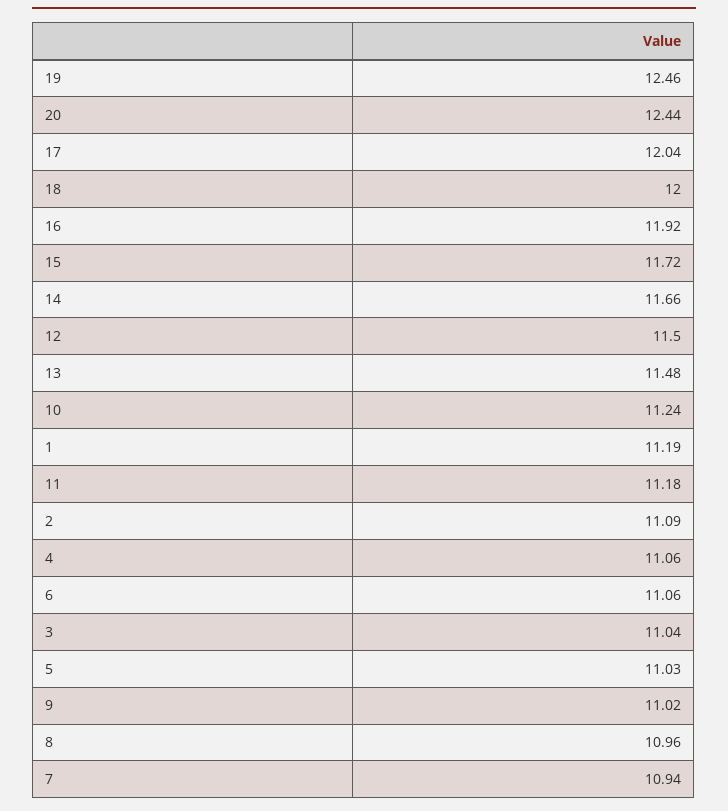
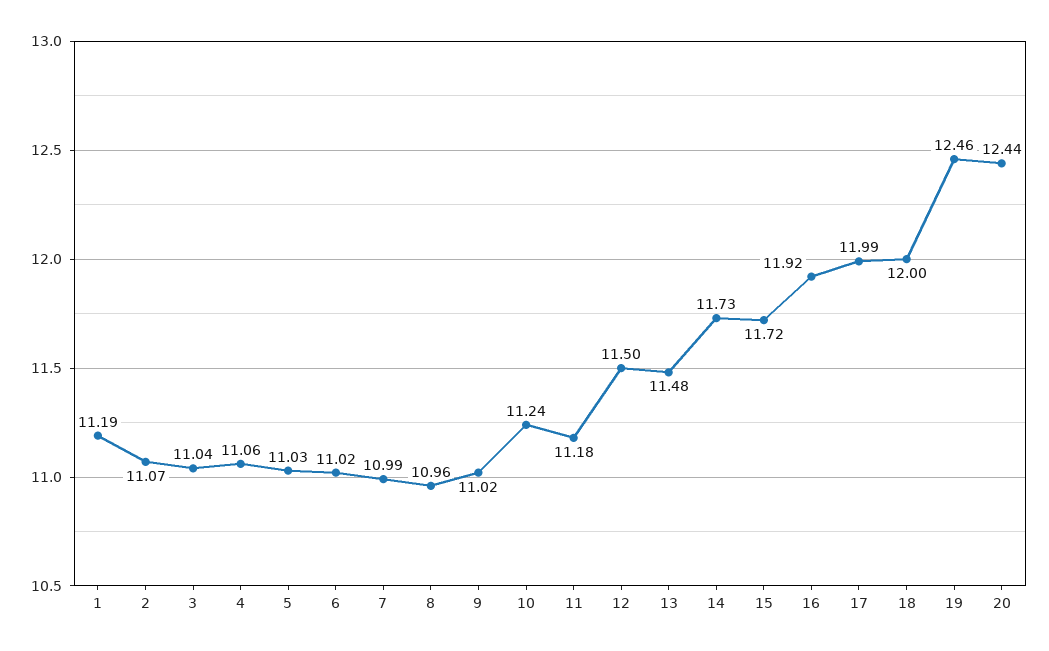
  {
    "19": 12.46,
    "20": 12.44,
-   "17": 12.04,
+   "17": 11.99,
    "18": 12,
    "16": 11.92,
    "15": 11.72,
-   "14": 11.66,
+   "14": 11.73,
    "12": 11.5,
    "13": 11.48,
    "10": 11.24,
    "1": 11.19,
    "11": 11.18,
-   "2": 11.09,
+   "2": 11.07,
    "4": 11.06,
-   "6": 11.06,
+   "6": 11.02,
    "3": 11.04,
    "5": 11.03,
    "9": 11.02,
    "8": 10.96,
-   "7": 10.94
+   "7": 10.99
  }

